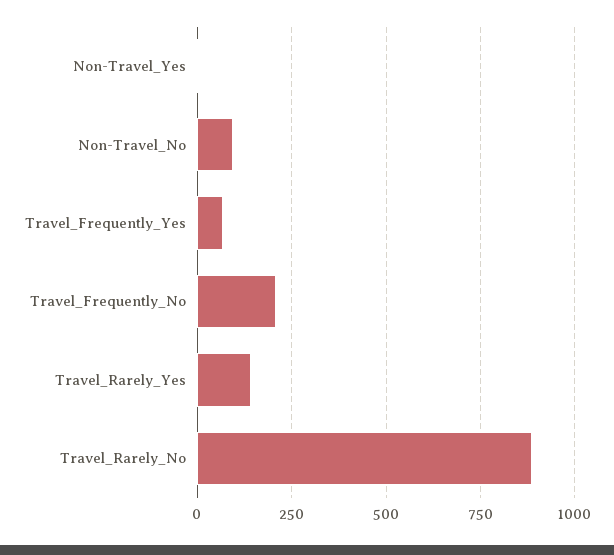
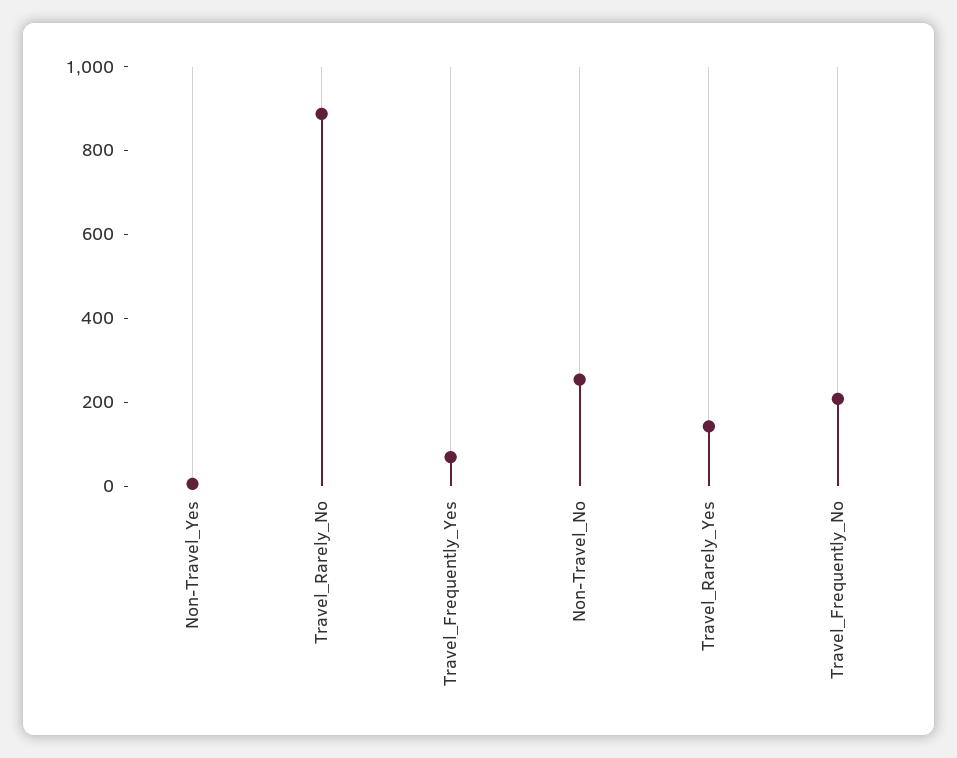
  {
    "Non-Travel_Yes": 0,
-   "Non-Travel_No": 100,
+   "Non-Travel_No": 250,
    "Travel_Frequently_Yes": 75,
    "Travel_Frequently_No": 200,
    "Travel_Rarely_Yes": 150,
    "Travel_Rarely_No": 875
  }

